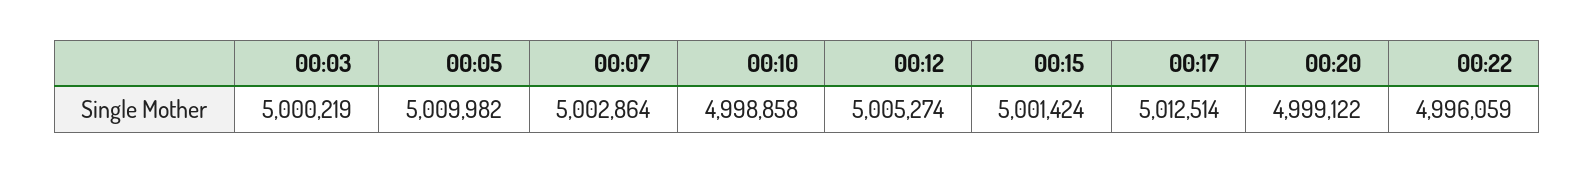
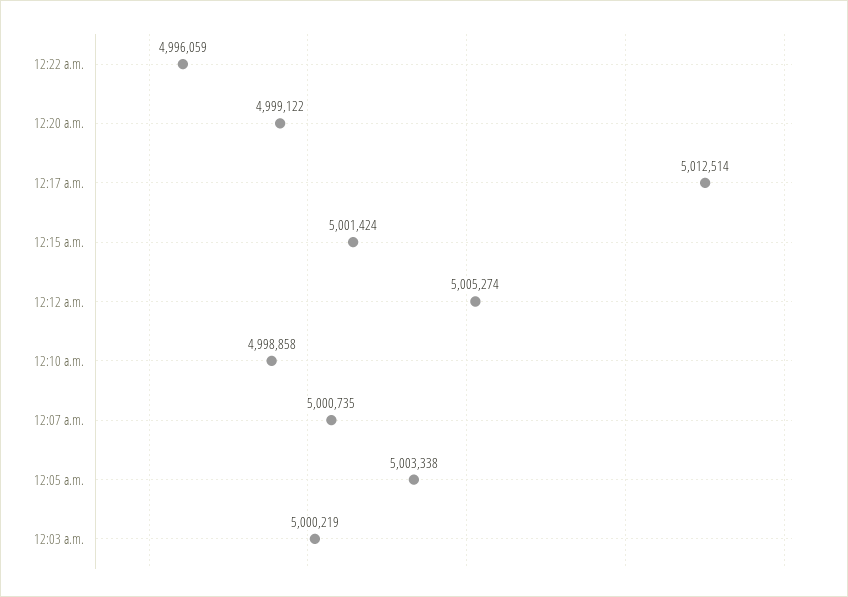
  {
    "00:03": 5000219,
-   "00:05": 5009982,
+   "00:05": 5003338,
-   "00:07": 5002864,
+   "00:07": 5000735,
    "00:10": 4998858,
    "00:12": 5005274,
    "00:15": 5001424,
    "00:17": 5012514,
    "00:20": 4999122,
    "00:22": 4996059
  }

